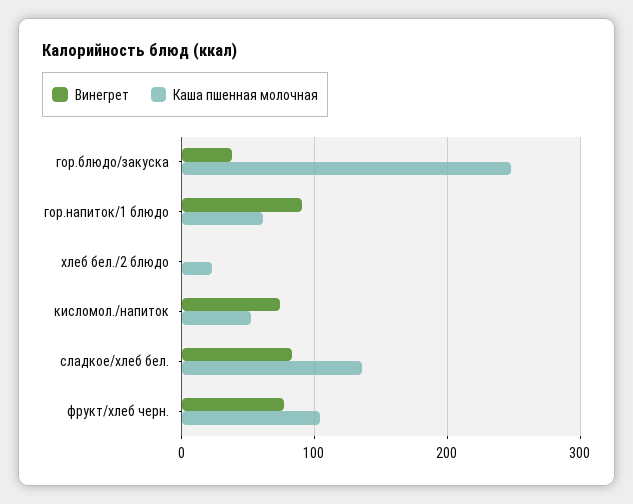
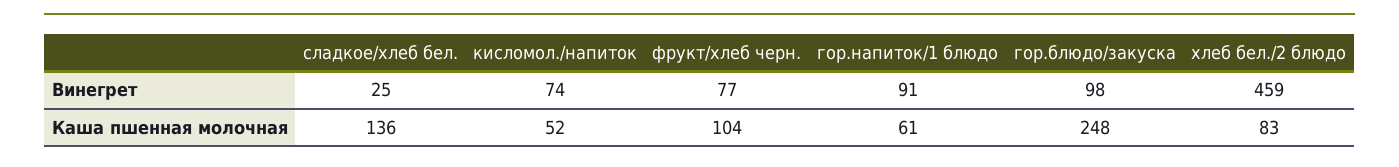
  {
    "Винегрет": {
-     "гор.блюдо/закуска": 40,
+     "гор.блюдо/закуска": 98,
      "гор.напиток/1 блюдо": 91,
-     "хлеб бел./2 блюдо": 0,
+     "хлеб бел./2 блюдо": 459,
      "кисломол./напиток": 74,
-     "сладкое/хлеб бел.": 80,
+     "сладкое/хлеб бел.": 25,
      "фрукт/хлеб черн.": 77
    },
    "Каша пшенная молочная": {
      "гор.блюдо/закуска": 248,
      "гор.напиток/1 блюдо": 61,
-     "хлеб бел./2 блюдо": 20,
+     "хлеб бел./2 блюдо": 83,
      "кисломол./напиток": 52,
      "сладкое/хлеб бел.": 136,
      "фрукт/хлеб черн.": 104
    }
  }

